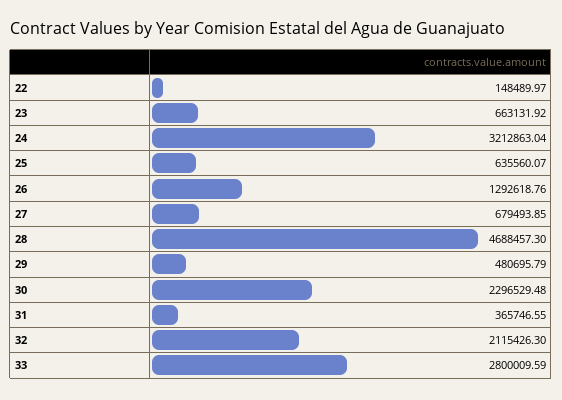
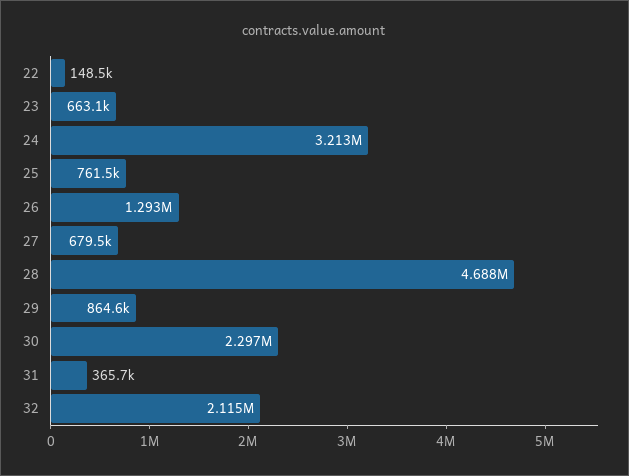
  {
    "22": 148489.97,
    "23": 663131.92,
    "24": 3212863.04,
-   "25": 635560.07,
+   "25": 761500,
    "26": 1292618.76,
    "27": 679493.85,
    "28": 4688457.3,
-   "29": 480695.79,
+   "29": 864600,
    "30": 2296529.48,
    "31": 365746.55,
-   "32": 2115426.3,
+   "32": 2115426.3
-   "33": 2800009.59
  }

